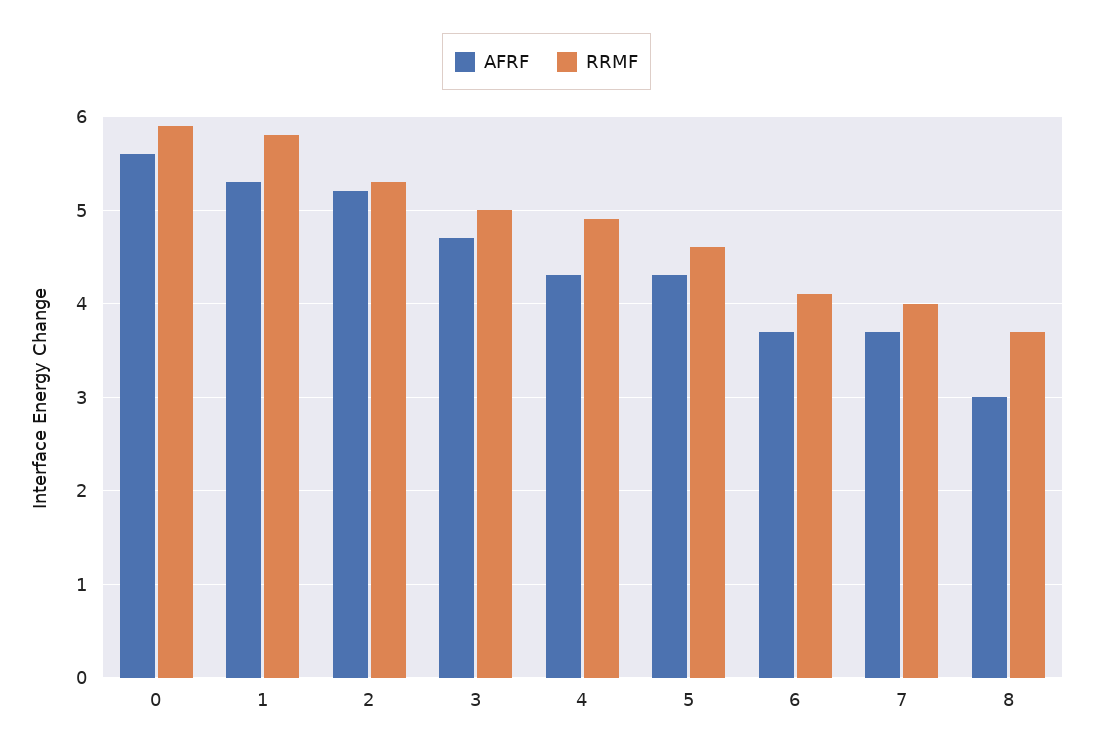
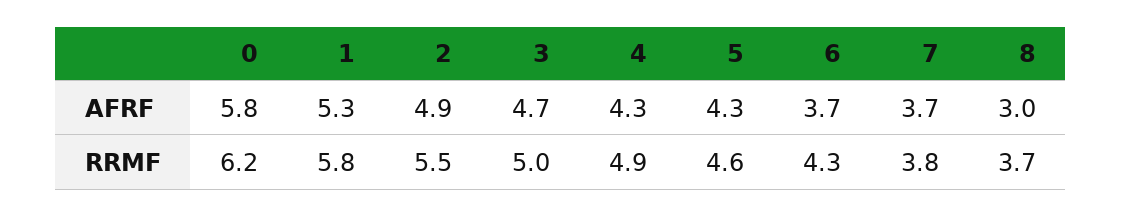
  {
    "AFRF": {
-     "0": 5.6,
+     "0": 5.8,
      "1": 5.3,
-     "2": 5.2,
+     "2": 4.9,
      "3": 4.7,
      "4": 4.3,
      "5": 4.3,
      "6": 3.7,
      "7": 3.7,
      "8": 3
    },
    "RRMF": {
-     "0": 5.9,
+     "0": 6.2,
      "1": 5.8,
-     "2": 5.3,
+     "2": 5.5,
      "3": 5,
      "4": 4.9,
      "5": 4.6,
-     "6": 4.1,
+     "6": 4.3,
-     "7": 4,
+     "7": 3.8,
      "8": 3.7
    }
  }

